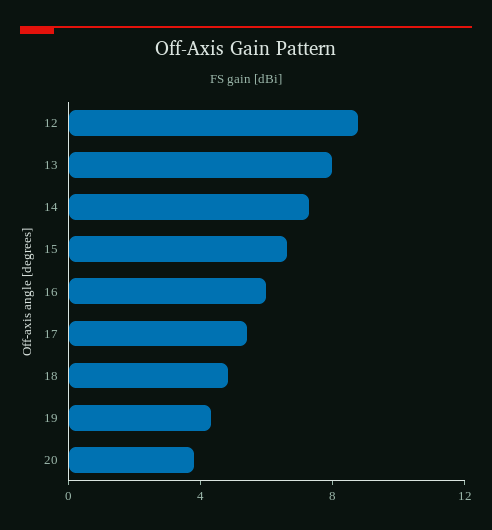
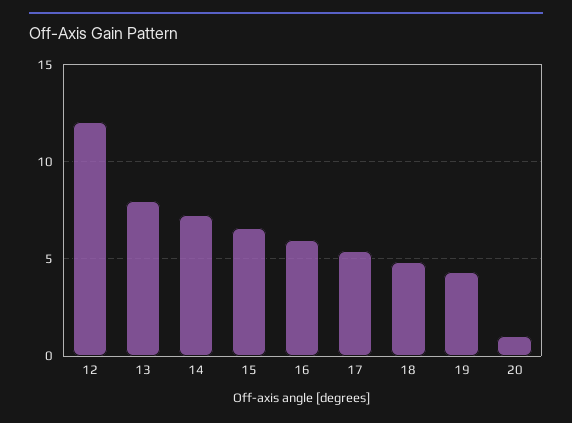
  {
-   "12": 9,
+   "12": 12,
    "13": 8,
    "14": 7.5,
    "15": 6.5,
    "16": 6,
    "17": 5.5,
    "18": 5,
    "19": 4.5,
-   "20": 4
+   "20": 1
  }

